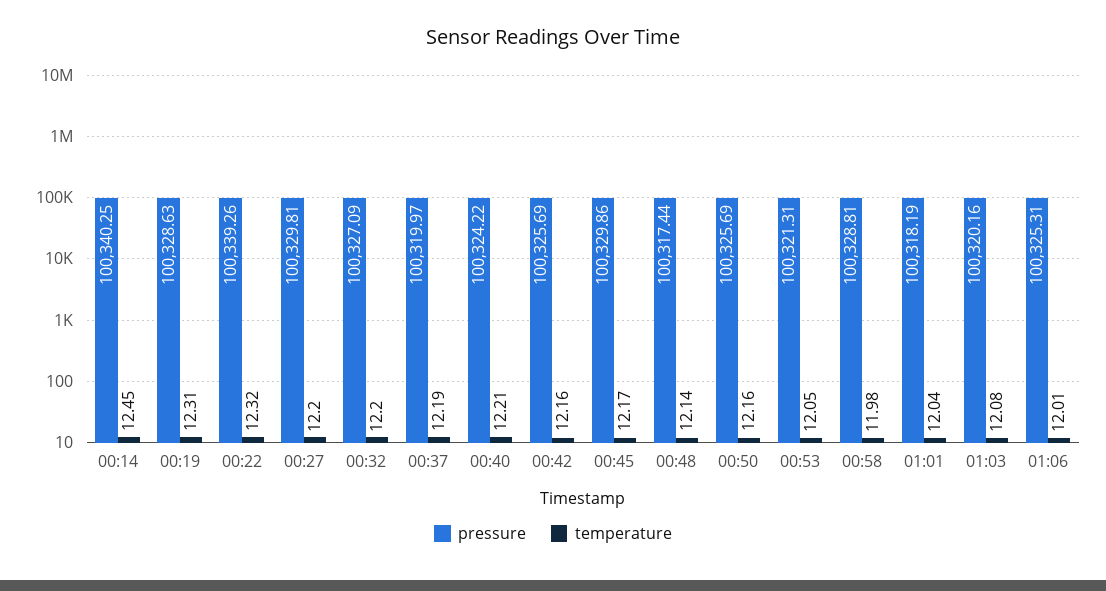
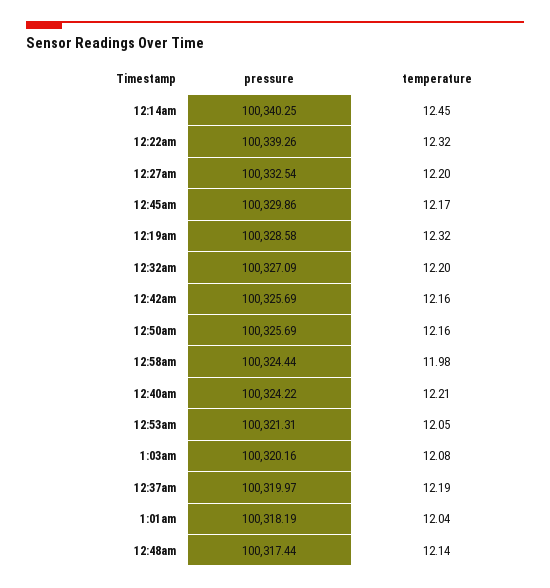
  {
    "pressure": {
      "00:14": 100340.25,
-     "00:19": 100328.63,
+     "00:19": 100328.58,
      "00:22": 100339.26,
-     "00:27": 100329.81,
+     "00:27": 100332.54,
      "00:32": 100327.09,
      "00:37": 100319.97,
      "00:40": 100324.22,
      "00:42": 100325.69,
      "00:45": 100329.86,
      "00:48": 100317.44,
      "00:50": 100325.69,
      "00:53": 100321.31,
-     "00:58": 100328.81,
+     "00:58": 100324.44,
      "01:01": 100318.19,
-     "01:03": 100320.16,
+     "01:03": 100320.16
-     "01:06": 100325.31
    },
    "temperature": {
      "00:14": 12.45,
-     "00:19": 12.31,
+     "00:19": 12.32,
      "00:22": 12.32,
      "00:27": 12.2,
      "00:32": 12.2,
      "00:37": 12.19,
      "00:40": 12.21,
      "00:42": 12.16,
      "00:45": 12.17,
      "00:48": 12.14,
      "00:50": 12.16,
      "00:53": 12.05,
      "00:58": 11.98,
      "01:01": 12.04,
-     "01:03": 12.08,
+     "01:03": 12.08
-     "01:06": 12.01
    }
  }

